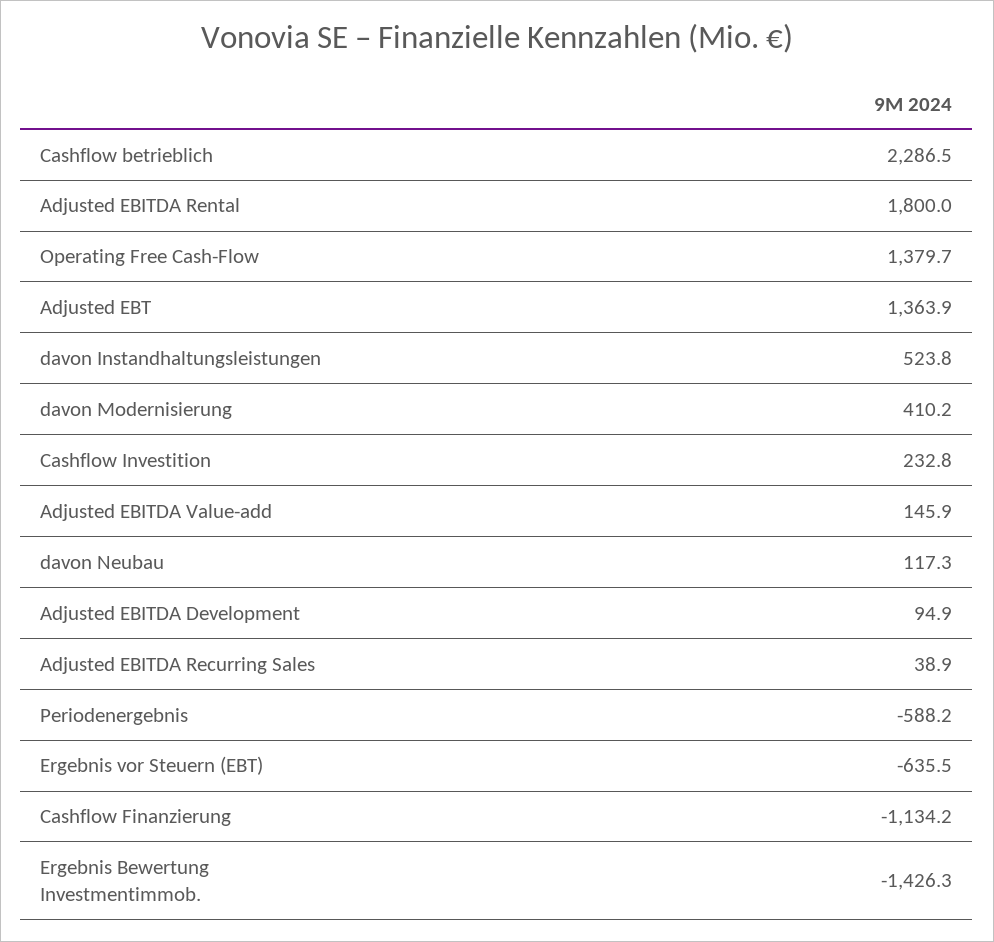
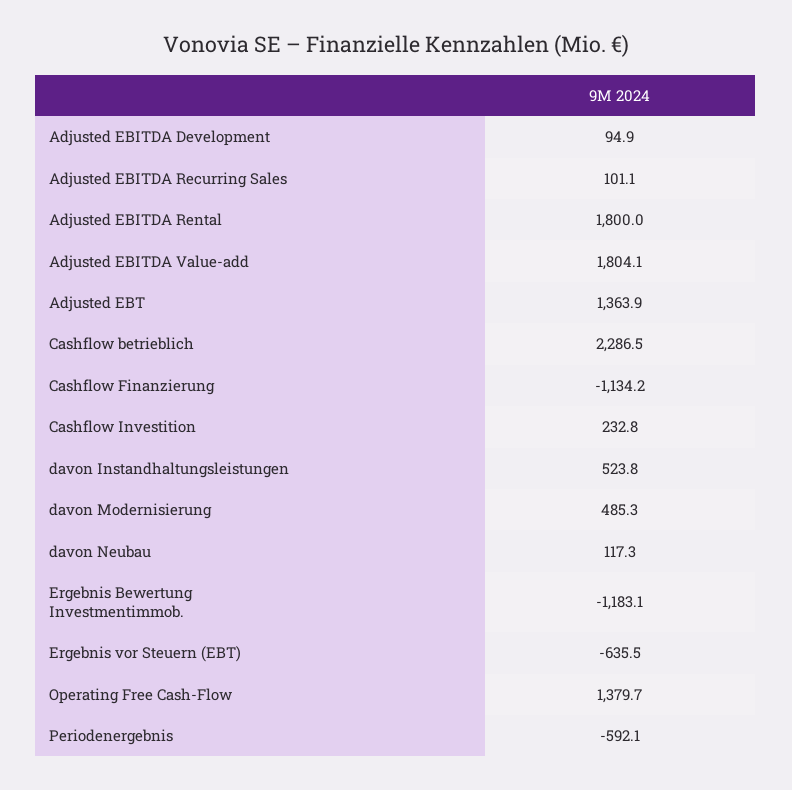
  {
    "Cashflow betrieblich": 2286.5,
    "Adjusted EBITDA Rental": 1800,
    "Operating Free Cash-Flow": 1379.7,
    "Adjusted EBT": 1363.9,
    "davon Instandhaltungsleistungen": 523.8,
-   "davon Modernisierung": 410.2,
+   "davon Modernisierung": 485.3,
    "Cashflow Investition": 232.8,
-   "Adjusted EBITDA Value-add": 145.9,
+   "Adjusted EBITDA Value-add": 1804.1,
    "davon Neubau": 117.3,
    "Adjusted EBITDA Development": 94.9,
-   "Adjusted EBITDA Recurring Sales": 38.9,
+   "Adjusted EBITDA Recurring Sales": 101.1,
-   "Periodenergebnis": -588.2,
+   "Periodenergebnis": -592.1,
    "Ergebnis vor Steuern (EBT)": -635.5,
    "Cashflow Finanzierung": -1134.2,
-   "Ergebnis Bewertung Investmentimmob.": -1426.3
+   "Ergebnis Bewertung Investmentimmob.": -1183.1
  }

